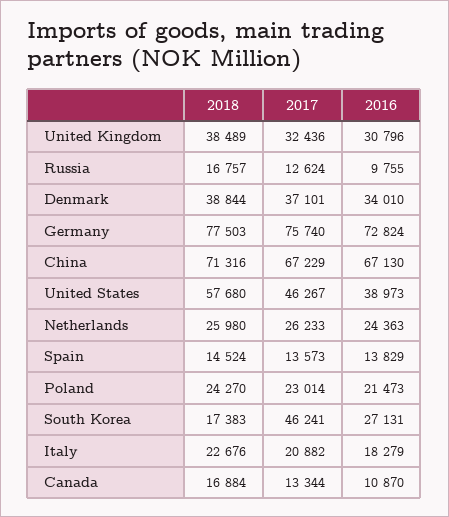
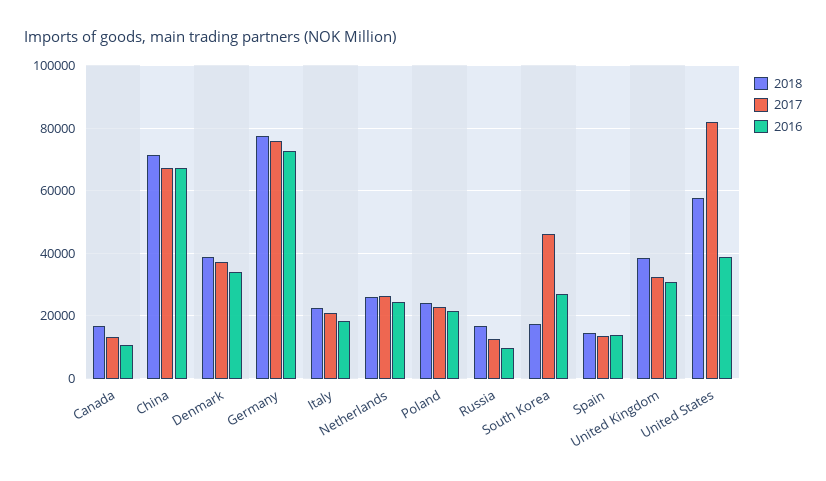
  {
    "2018": {
      "United Kingdom": 38489,
      "Russia": 16757,
      "Denmark": 38844,
      "Germany": 77503,
      "China": 71316,
      "United States": 57680,
      "Netherlands": 25980,
      "Spain": 14524,
      "Poland": 24270,
      "South Korea": 17383,
      "Italy": 22676,
      "Canada": 16884
    },
    "2017": {
      "United Kingdom": 32436,
      "Russia": 12624,
      "Denmark": 37101,
      "Germany": 75740,
      "China": 67229,
-     "United States": 46267,
+     "United States": 82000,
      "Netherlands": 26233,
      "Spain": 13573,
      "Poland": 23014,
      "South Korea": 46241,
      "Italy": 20882,
      "Canada": 13344
    },
    "2016": {
      "United Kingdom": 30796,
      "Russia": 9755,
      "Denmark": 34010,
      "Germany": 72824,
      "China": 67130,
      "United States": 38973,
      "Netherlands": 24363,
      "Spain": 13829,
      "Poland": 21473,
      "South Korea": 27131,
      "Italy": 18279,
      "Canada": 10870
    }
  }

